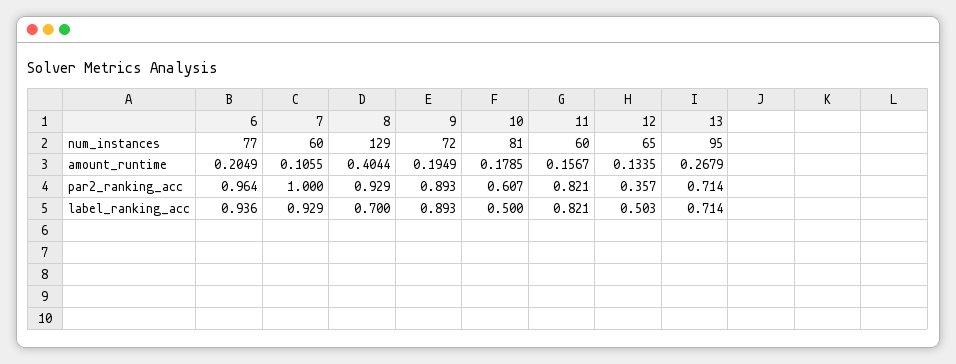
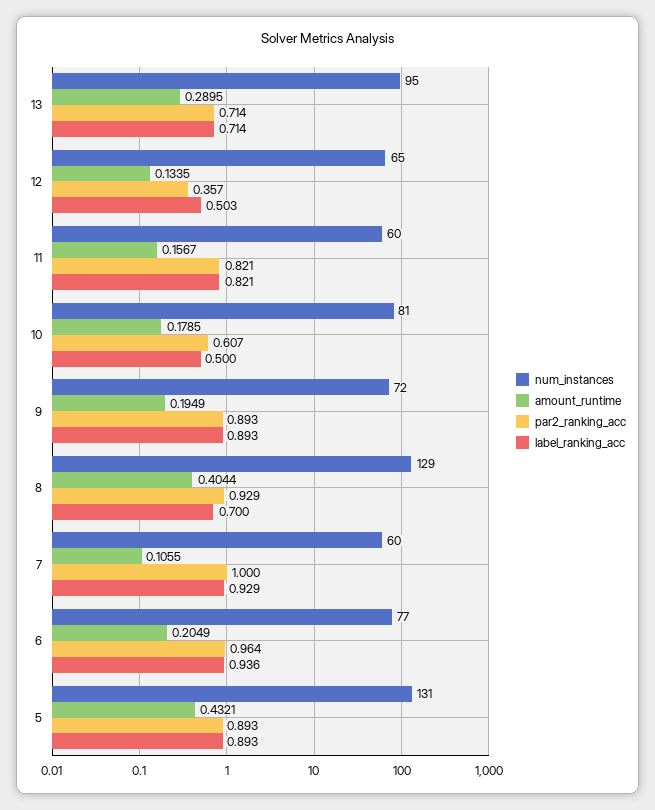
  {
    "num_instances": {
      "6": 77,
      "7": 60,
      "8": 129,
      "9": 72,
      "10": 81,
      "11": 60,
      "12": 65,
-     "13": 95
+     "13": 95,
+     "5": 131
    },
    "amount_runtime": {
      "6": 0.2049,
      "7": 0.1055,
      "8": 0.4044,
      "9": 0.1949,
      "10": 0.1785,
      "11": 0.1567,
      "12": 0.1335,
-     "13": 0.2679
+     "13": 0.2895,
+     "5": 0.4321
    },
    "par2_ranking_acc": {
      "6": 0.964,
      "7": 1,
      "8": 0.929,
      "9": 0.893,
      "10": 0.607,
      "11": 0.821,
      "12": 0.357,
-     "13": 0.714
+     "13": 0.714,
+     "5": 0.893
    },
    "label_ranking_acc": {
      "6": 0.936,
      "7": 0.929,
      "8": 0.7,
      "9": 0.893,
      "10": 0.5,
      "11": 0.821,
      "12": 0.503,
-     "13": 0.714
+     "13": 0.714,
+     "5": 0.893
    }
  }

